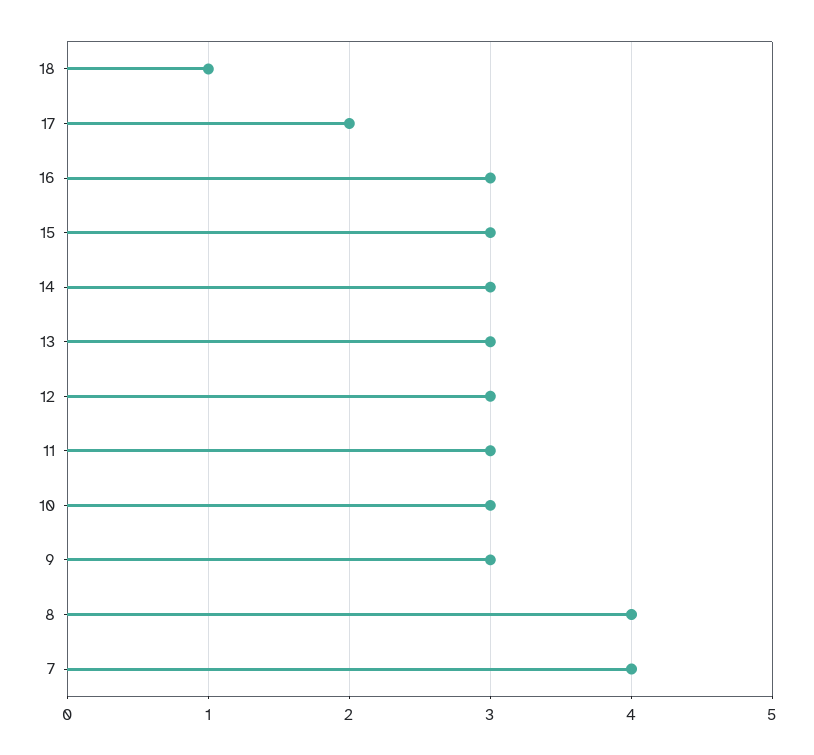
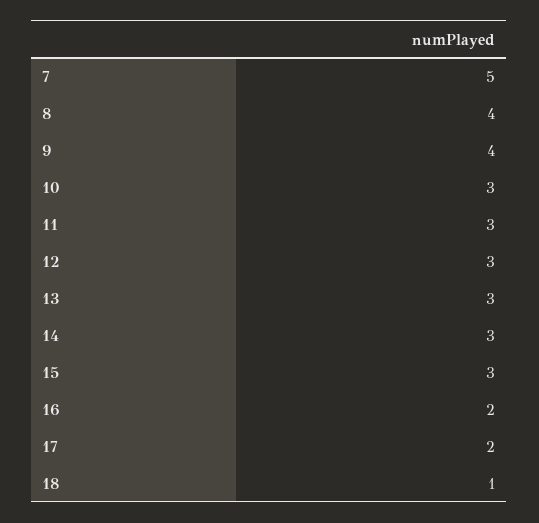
  {
    "18": 1,
    "17": 2,
-   "16": 3,
+   "16": 2,
    "15": 3,
    "14": 3,
    "13": 3,
    "12": 3,
    "11": 3,
    "10": 3,
-   "9": 3,
+   "9": 4,
    "8": 4,
-   "7": 4
+   "7": 5
  }

